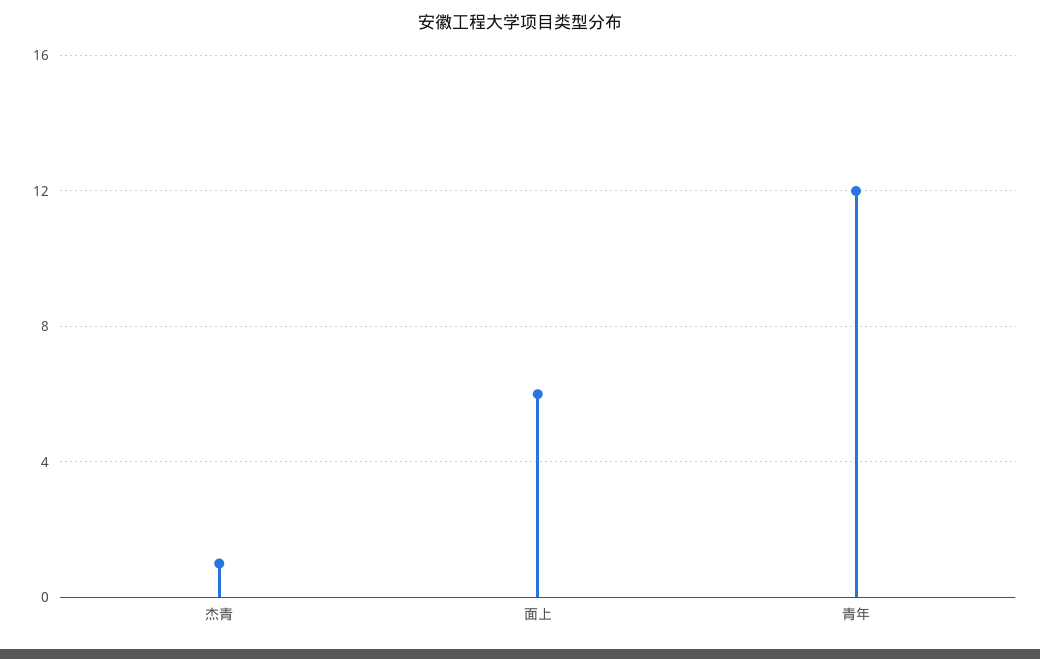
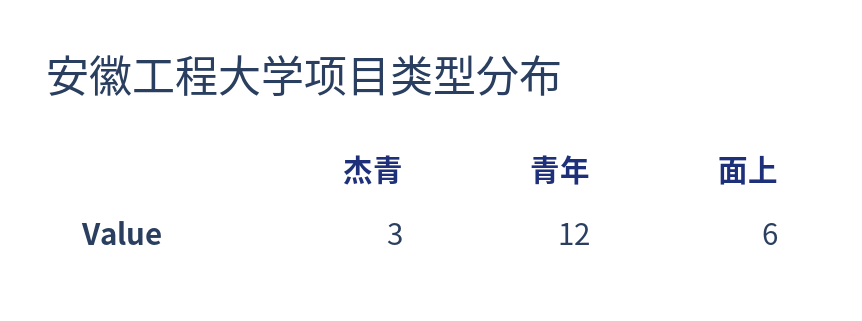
  {
-   "杰青": 1,
+   "杰青": 3,
    "面上": 6,
    "青年": 12
  }

